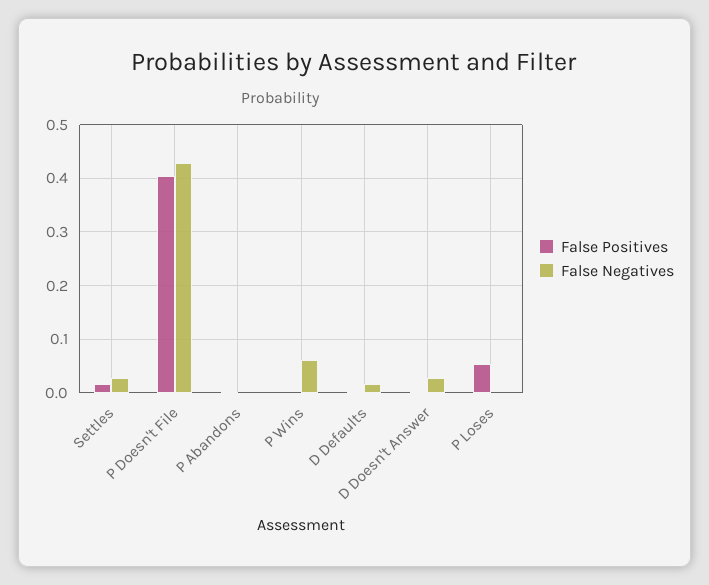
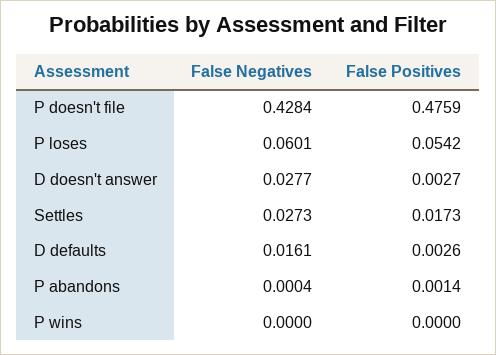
  {
    "False Positives": {
      "Settles": 0.0173,
-     "P Doesn't File": 0.4,
+     "P Doesn't File": 0.4759,
      "P Abandons": 0.0014,
      "P Wins": 0,
      "D Defaults": 0.0026,
      "D Doesn't Answer": 0.0027,
      "P Loses": 0.0542
    },
    "False Negatives": {
      "Settles": 0.0273,
      "P Doesn't File": 0.4284,
      "P Abandons": 0.0004,
-     "P Wins": 0.06,
+     "P Wins": 0,
      "D Defaults": 0.0161,
      "D Doesn't Answer": 0.0277,
-     "P Loses": 0
+     "P Loses": 0.0601
    }
  }

